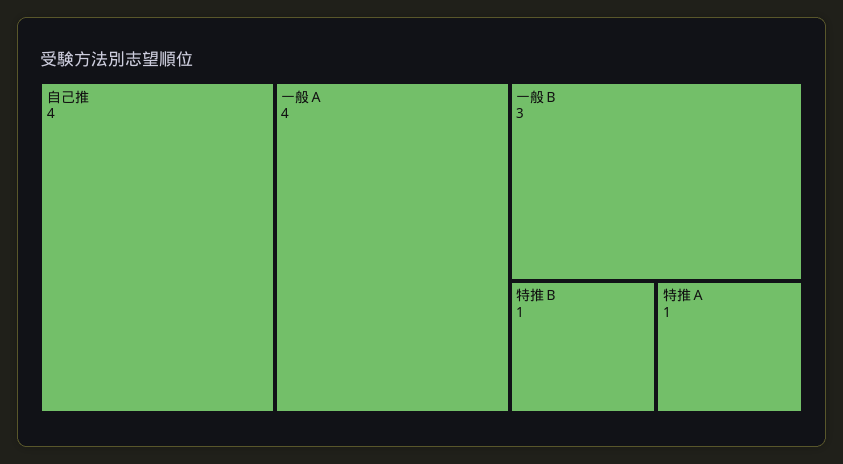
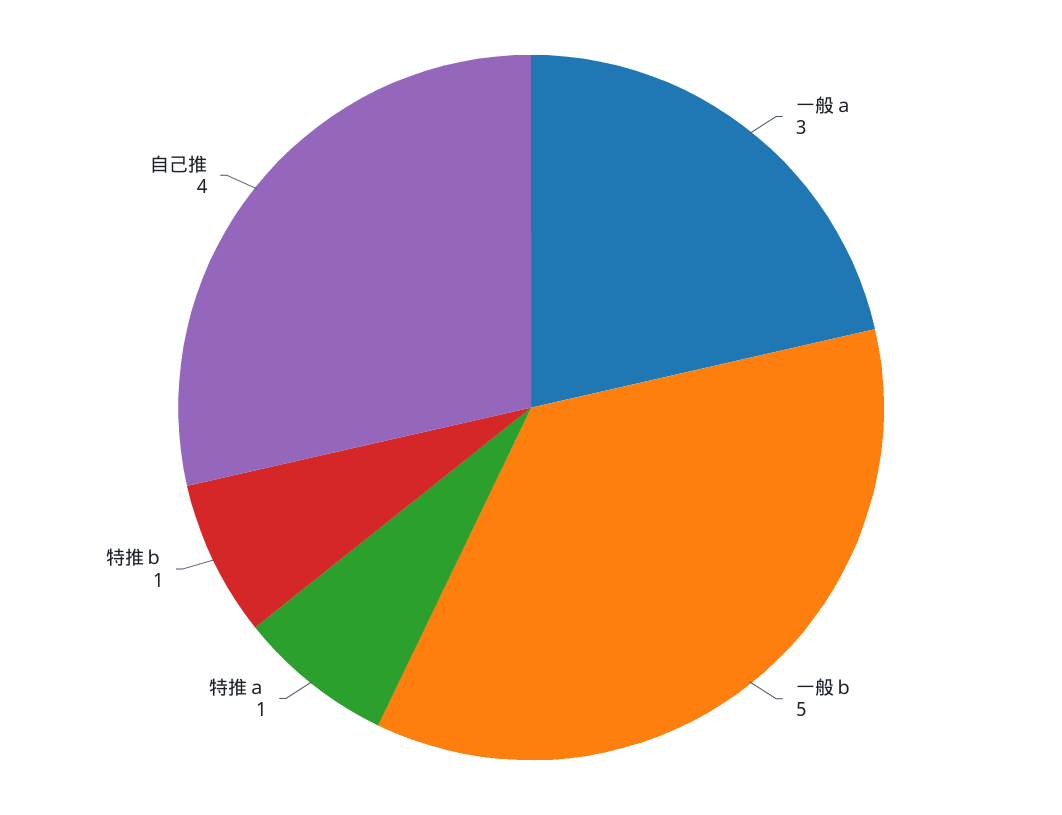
  {
    "自己推": 4,
-   "一般Ａ": 4,
+   "一般Ａ": 3,
-   "一般Ｂ": 3,
+   "一般Ｂ": 5,
    "特推Ｂ": 1,
    "特推Ａ": 1
  }

